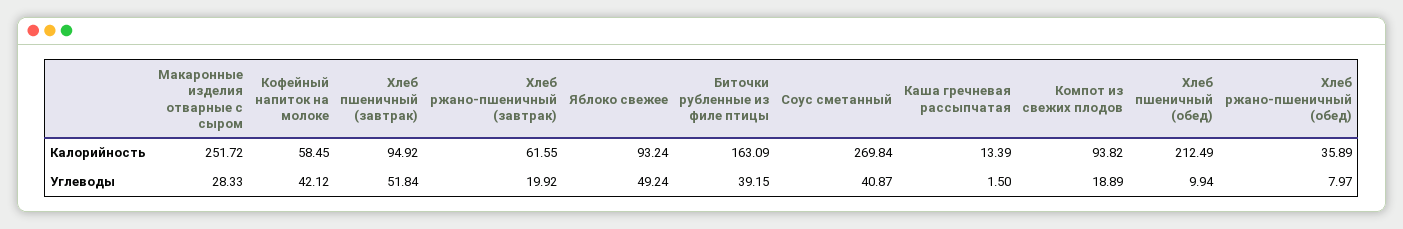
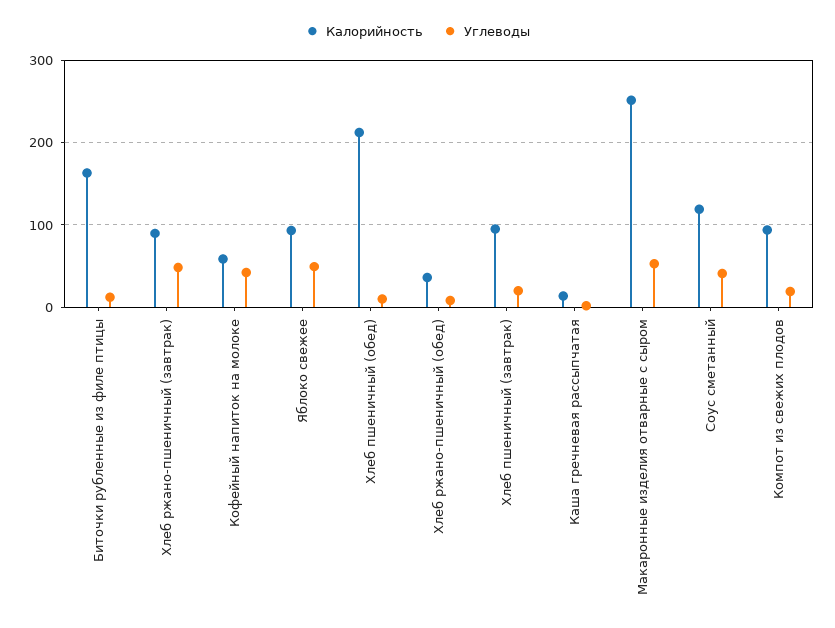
  {
    "Калорийность": {
      "Макаронные изделия отварные с сыром": 251.72,
      "Кофейный напиток на молоке": 58.45,
      "Хлеб пшеничный (завтрак)": 94.92,
-     "Хлеб ржано-пшеничный (завтрак)": 61.55,
+     "Хлеб ржано-пшеничный (завтрак)": 90,
      "Яблоко свежее": 93.24,
      "Биточки рубленные из филе птицы": 163.09,
-     "Соус сметанный": 269.84,
+     "Соус сметанный": 120,
      "Каша гречневая рассыпчатая": 13.39,
      "Компот из свежих плодов": 93.82,
      "Хлеб пшеничный (обед)": 212.49,
      "Хлеб ржано-пшеничный (обед)": 35.89
    },
    "Углеводы": {
-     "Макаронные изделия отварные с сыром": 28.33,
+     "Макаронные изделия отварные с сыром": 50,
      "Кофейный напиток на молоке": 42.12,
-     "Хлеб пшеничный (завтрак)": 51.84,
+     "Хлеб пшеничный (завтрак)": 20,
-     "Хлеб ржано-пшеничный (завтрак)": 19.92,
+     "Хлеб ржано-пшеничный (завтрак)": 50,
      "Яблоко свежее": 49.24,
-     "Биточки рубленные из филе птицы": 39.15,
+     "Биточки рубленные из филе птицы": 10,
      "Соус сметанный": 40.87,
      "Каша гречневая рассыпчатая": 1.5,
      "Компот из свежих плодов": 18.89,
      "Хлеб пшеничный (обед)": 9.94,
      "Хлеб ржано-пшеничный (обед)": 7.97
    }
  }

